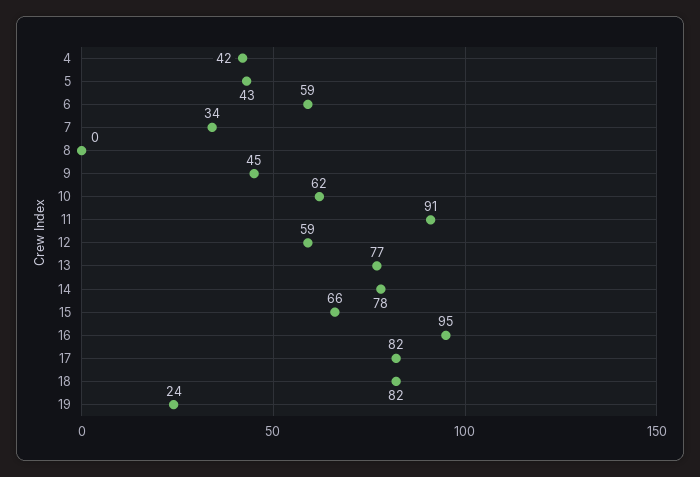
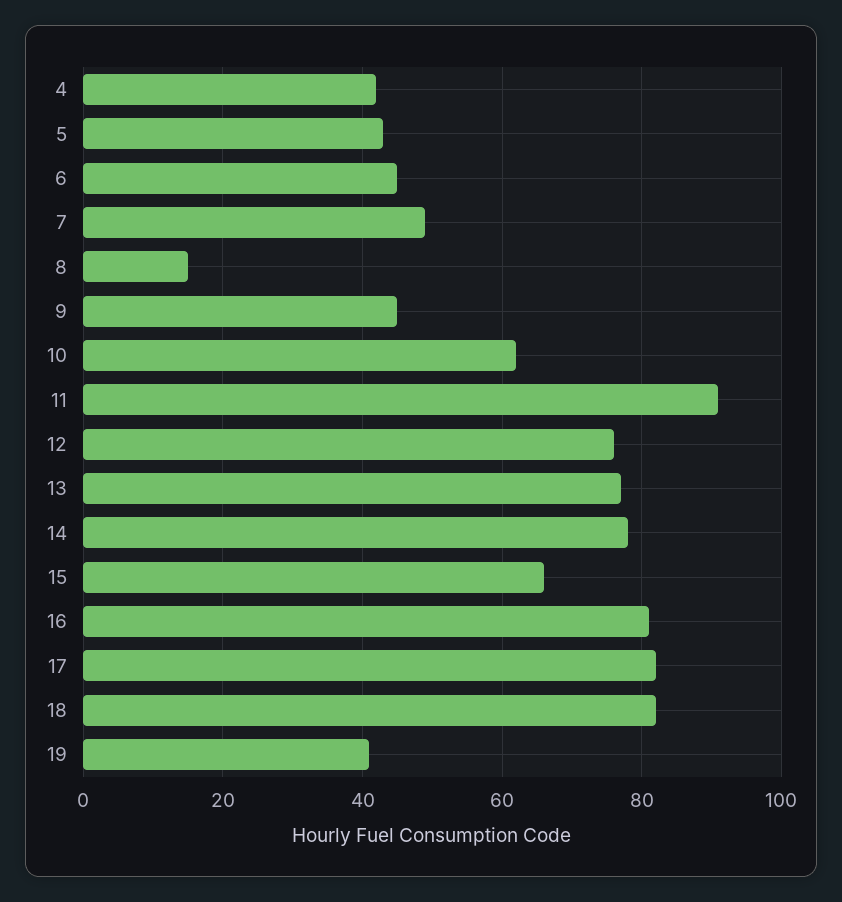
  {
    "4": 42,
    "5": 43,
-   "6": 59,
+   "6": 45,
-   "7": 34,
+   "7": 50,
-   "8": 0,
+   "8": 15,
    "9": 45,
    "10": 62,
    "11": 91,
-   "12": 59,
+   "12": 75,
    "13": 77,
    "14": 78,
    "15": 66,
-   "16": 95,
+   "16": 80,
    "17": 82,
    "18": 82,
-   "19": 24
+   "19": 40
  }

